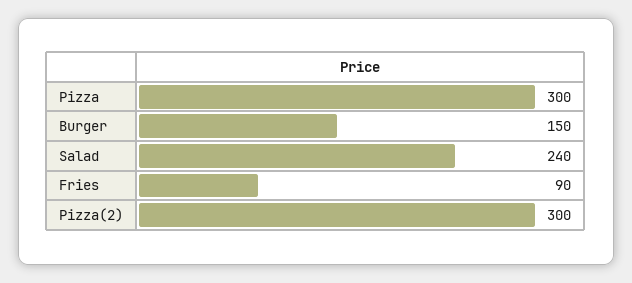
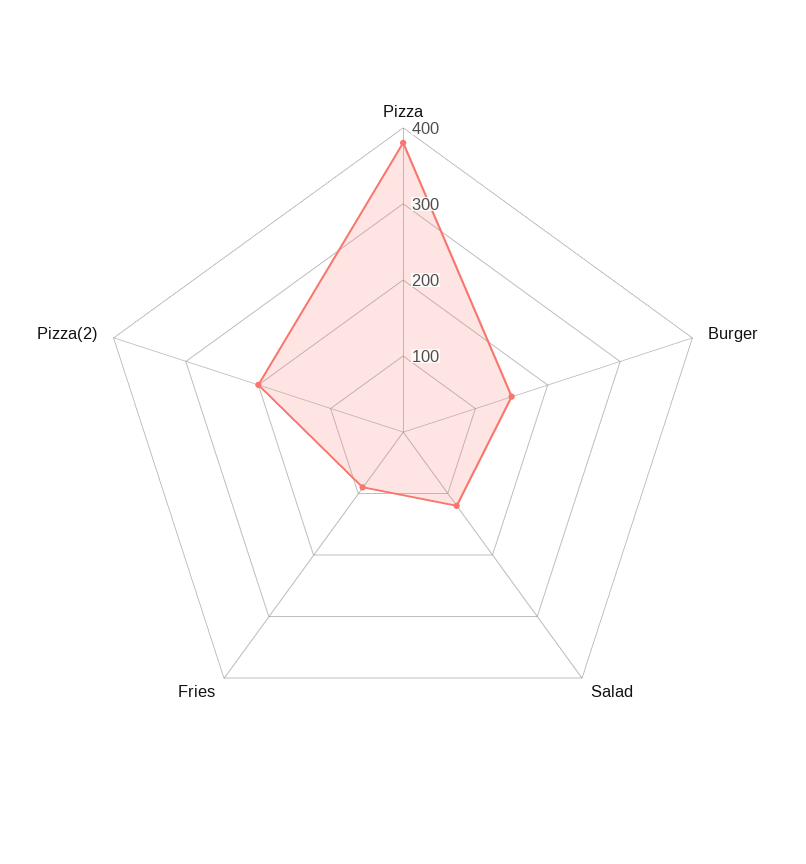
  {
-   "Pizza": 300,
+   "Pizza": 380,
    "Burger": 150,
-   "Salad": 240,
+   "Salad": 120,
    "Fries": 90,
-   "Pizza(2)": 300
+   "Pizza(2)": 200
  }

